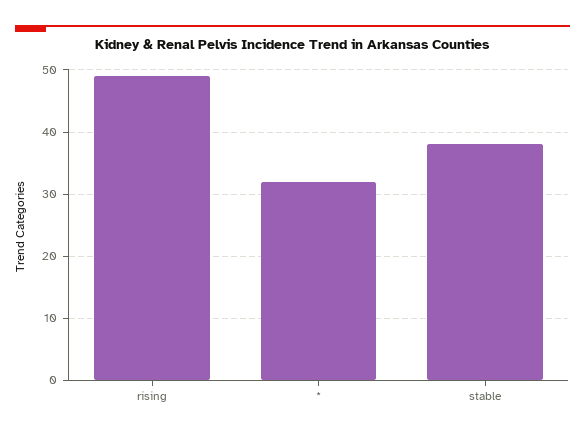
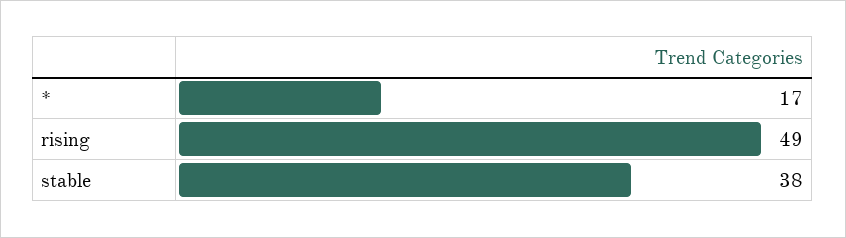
  {
    "rising": 49,
-   "*": 32,
+   "*": 17,
    "stable": 38
  }

